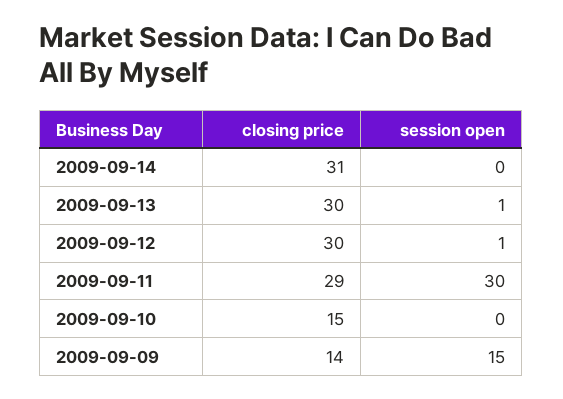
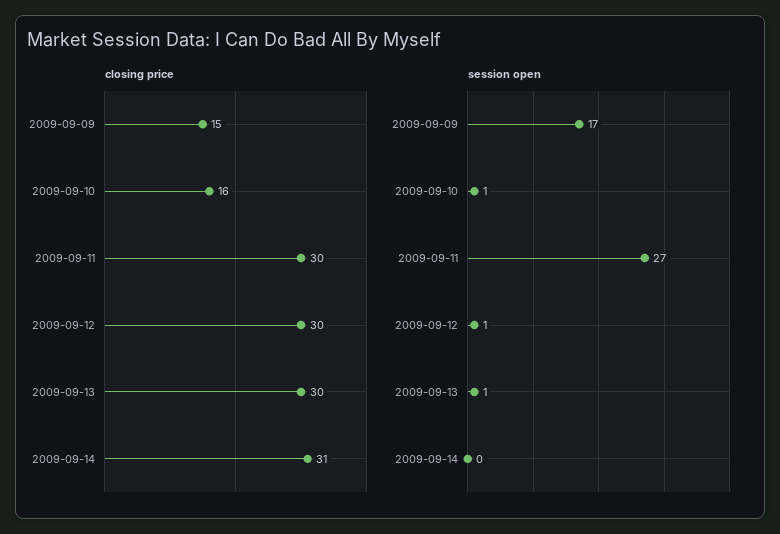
  {
    "closing price": {
      "2009-09-14": 31,
      "2009-09-13": 30,
      "2009-09-12": 30,
-     "2009-09-11": 29,
+     "2009-09-11": 30,
-     "2009-09-10": 15,
+     "2009-09-10": 16,
-     "2009-09-09": 14
+     "2009-09-09": 15
    },
    "session open": {
      "2009-09-14": 0,
      "2009-09-13": 1,
      "2009-09-12": 1,
-     "2009-09-11": 30,
+     "2009-09-11": 27,
-     "2009-09-10": 0,
+     "2009-09-10": 1,
-     "2009-09-09": 15
+     "2009-09-09": 17
    }
  }

